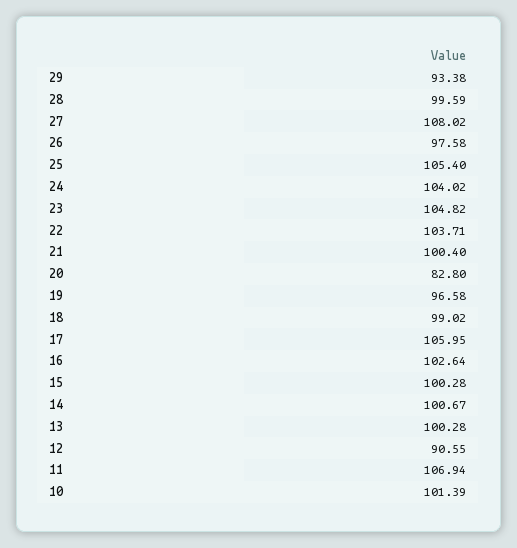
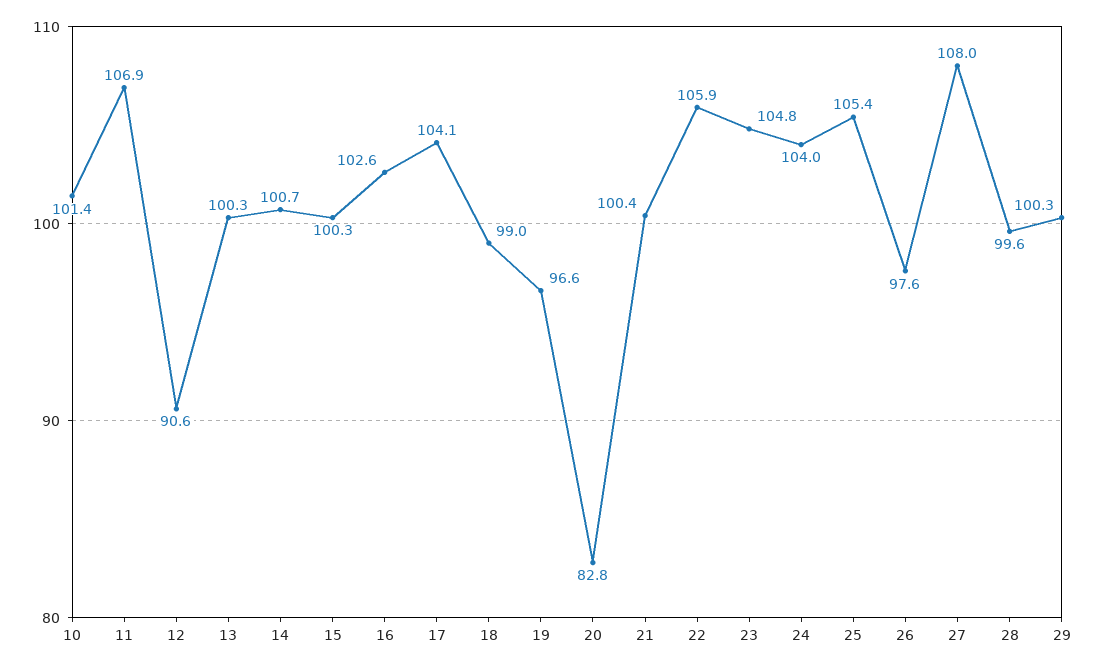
  {
-   "29": 93.38,
+   "29": 100.3,
    "28": 99.59,
    "27": 108.02,
    "26": 97.58,
    "25": 105.4,
    "24": 104.02,
    "23": 104.82,
-   "22": 103.71,
+   "22": 105.9,
    "21": 100.4,
    "20": 82.8,
    "19": 96.58,
    "18": 99.02,
-   "17": 105.95,
+   "17": 104.1,
    "16": 102.64,
    "15": 100.28,
    "14": 100.67,
    "13": 100.28,
    "12": 90.55,
    "11": 106.94,
    "10": 101.39
  }

